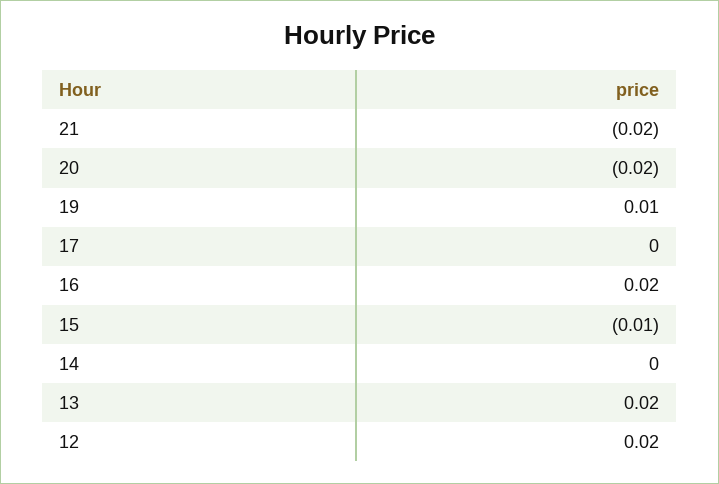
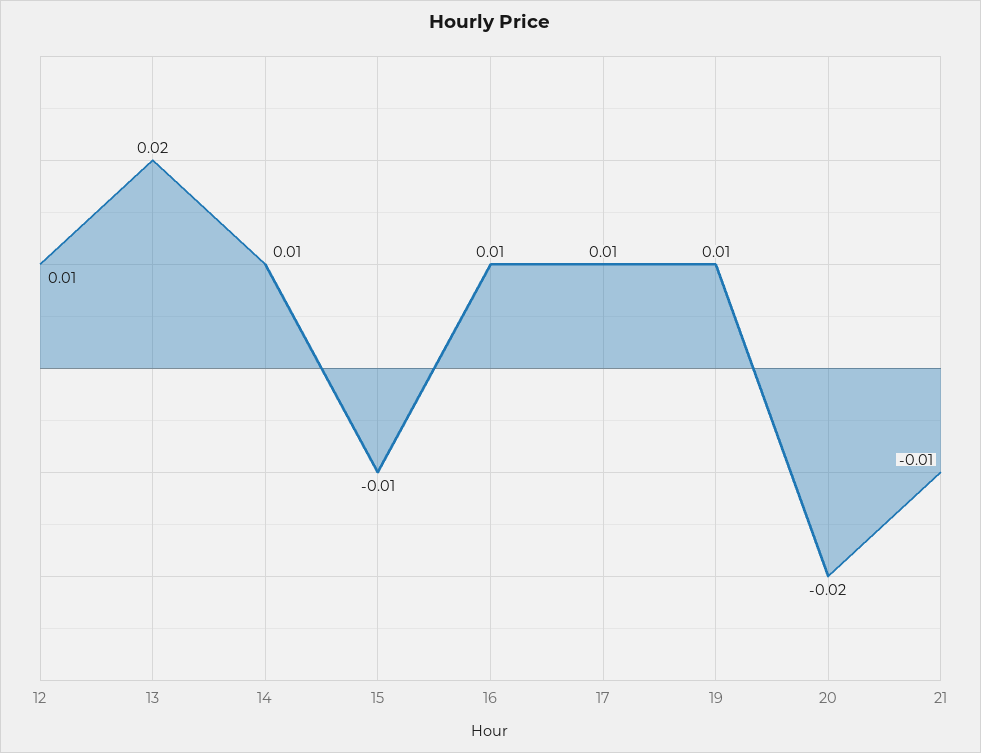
  {
-   "21": -0.02,
+   "21": -0.01,
    "20": -0.02,
    "19": 0.01,
-   "17": 0,
+   "17": 0.01,
-   "16": 0.02,
+   "16": 0.01,
    "15": -0.01,
-   "14": 0,
+   "14": 0.01,
    "13": 0.02,
-   "12": 0.02
+   "12": 0.01
  }

